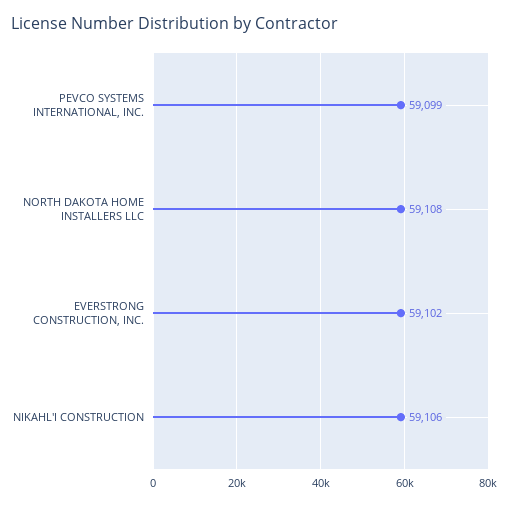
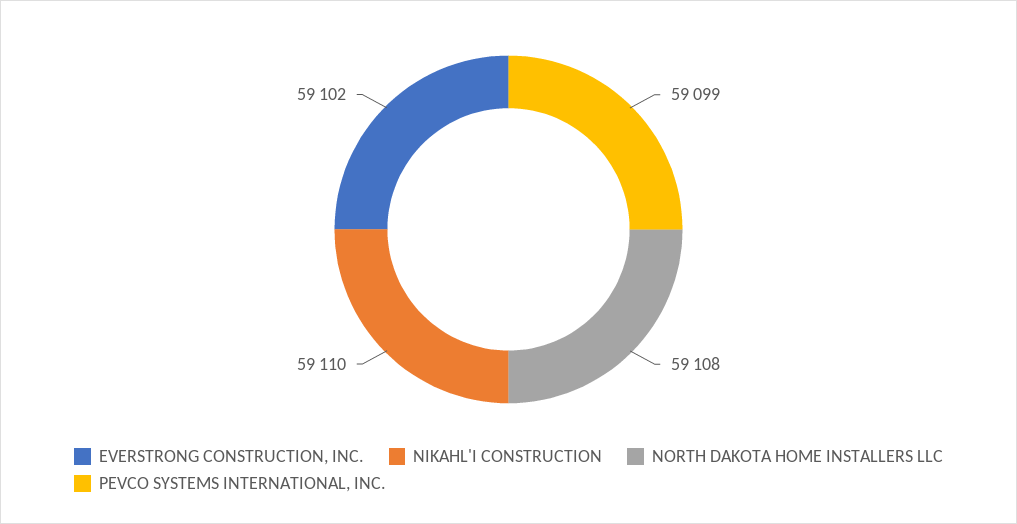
  {
    "PEVCO SYSTEMS INTERNATIONAL, INC.": 59099,
    "NORTH DAKOTA HOME INSTALLERS LLC": 59108,
    "EVERSTRONG CONSTRUCTION, INC.": 59102,
-   "NIKAHL'I CONSTRUCTION": 59106
+   "NIKAHL'I CONSTRUCTION": 59110
  }

